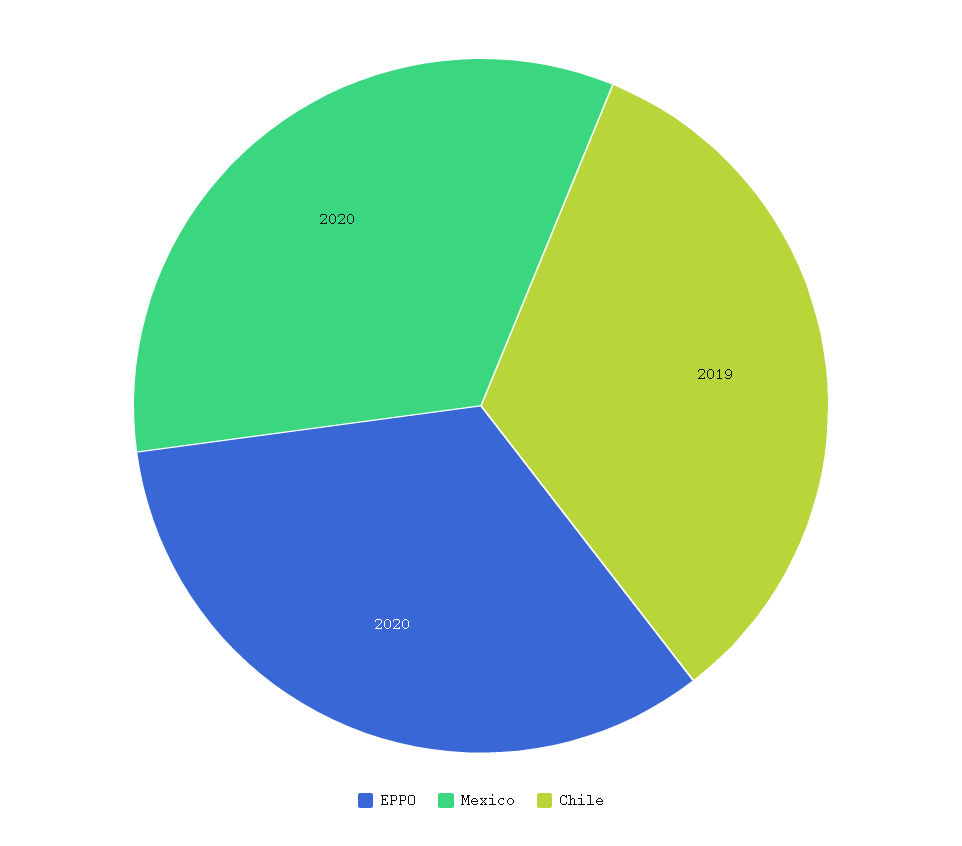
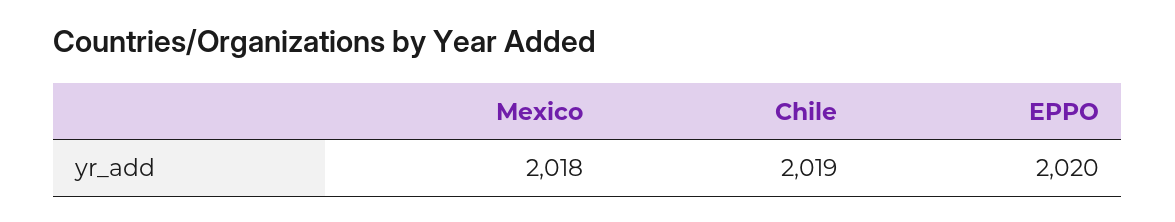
  {
    "EPPO": 2020,
-   "Mexico": 2020,
+   "Mexico": 2018,
    "Chile": 2019
  }

